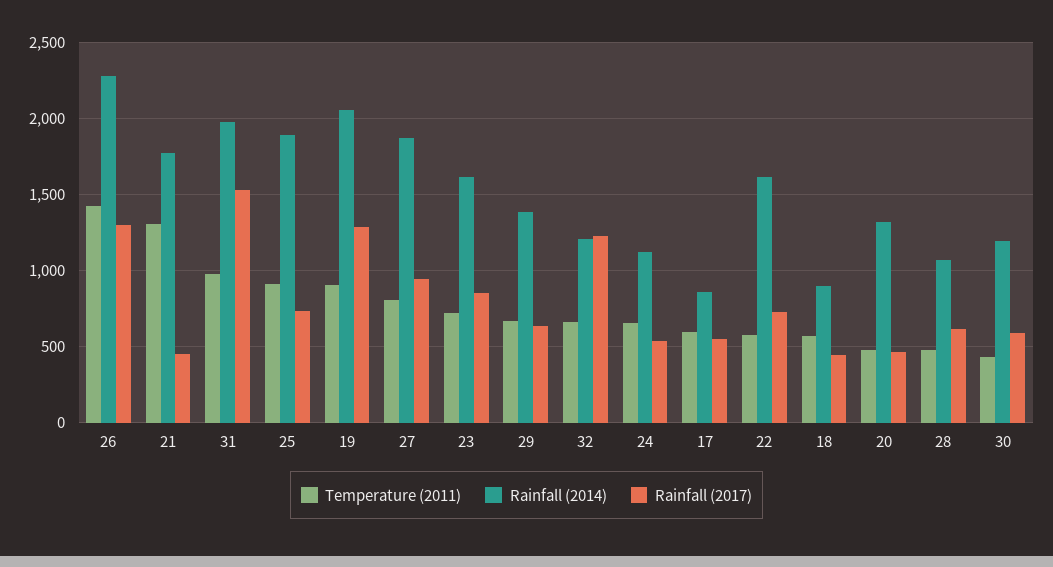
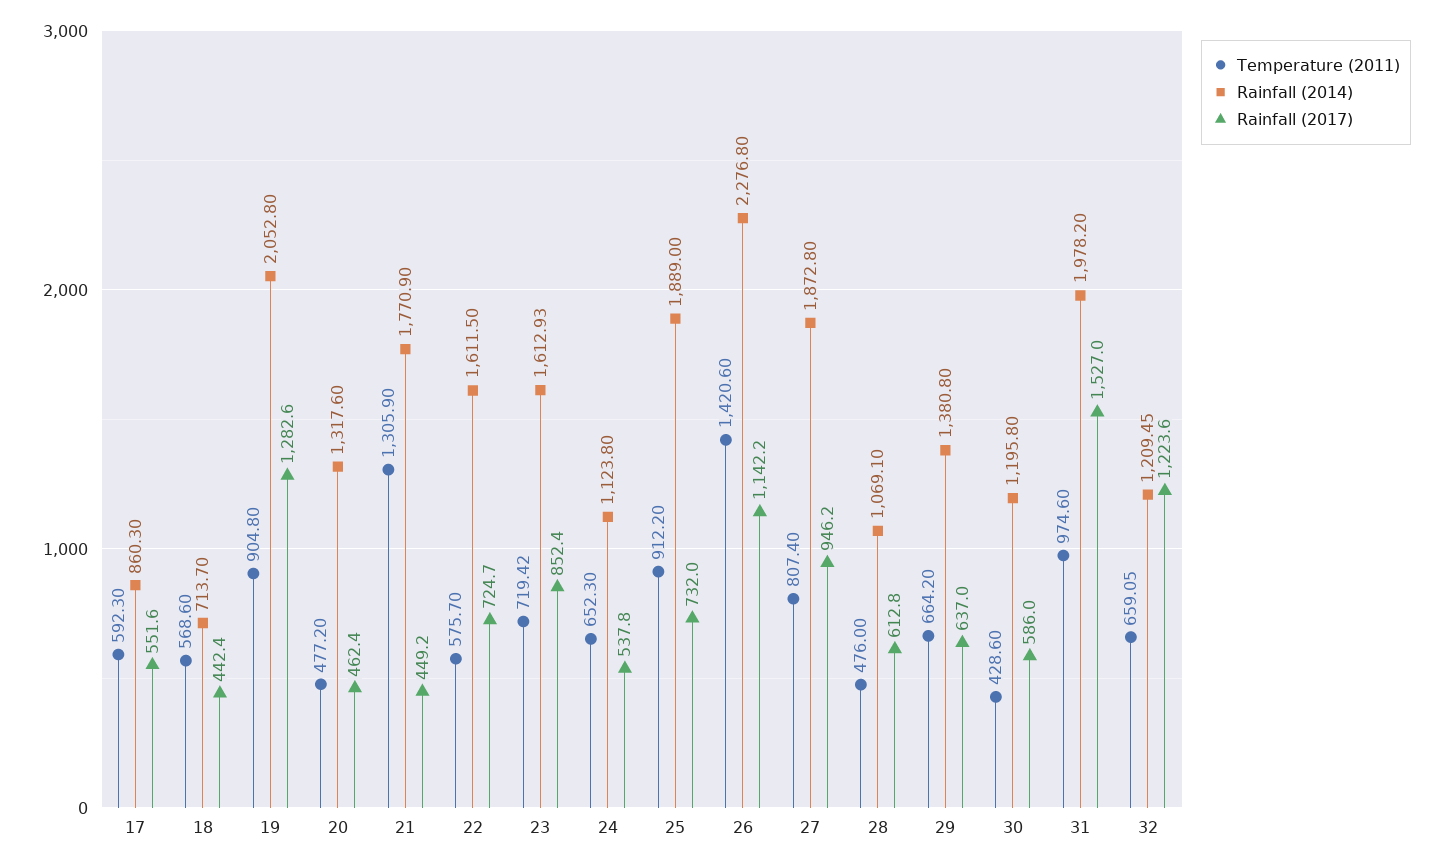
  {
    "Temperature (2011)": {
      "26": 1420.6,
      "21": 1305.9,
      "31": 974.6,
      "25": 912.2,
      "19": 904.8,
      "27": 807.4,
      "23": 719.42,
      "29": 664.2,
      "32": 659.05,
      "24": 652.3,
      "17": 592.3,
      "22": 575.7,
      "18": 568.6,
      "20": 477.2,
      "28": 476,
      "30": 428.6
    },
    "Rainfall (2014)": {
      "26": 2276.8,
      "21": 1770.9,
      "31": 1978.2,
      "25": 1889,
      "19": 2052.8,
      "27": 1872.8,
      "23": 1612.93,
      "29": 1380.8,
      "32": 1209.45,
      "24": 1123.8,
      "17": 860.3,
      "22": 1611.5,
-     "18": 900,
+     "18": 713.7,
      "20": 1317.6,
      "28": 1069.1,
      "30": 1195.8
    },
    "Rainfall (2017)": {
-     "26": 1300,
+     "26": 1142.2,
      "21": 449.2,
      "31": 1527,
      "25": 732,
      "19": 1282.6,
      "27": 946.2,
      "23": 852.4,
      "29": 637,
      "32": 1223.6,
      "24": 537.8,
      "17": 551.6,
      "22": 724.7,
      "18": 442.4,
      "20": 462.4,
      "28": 612.8,
      "30": 586
    }
  }

